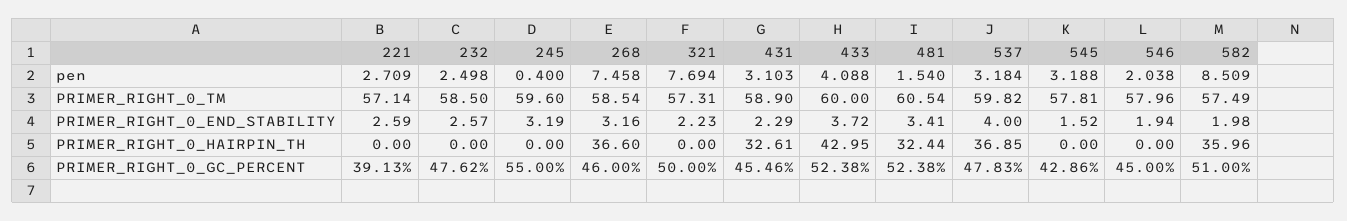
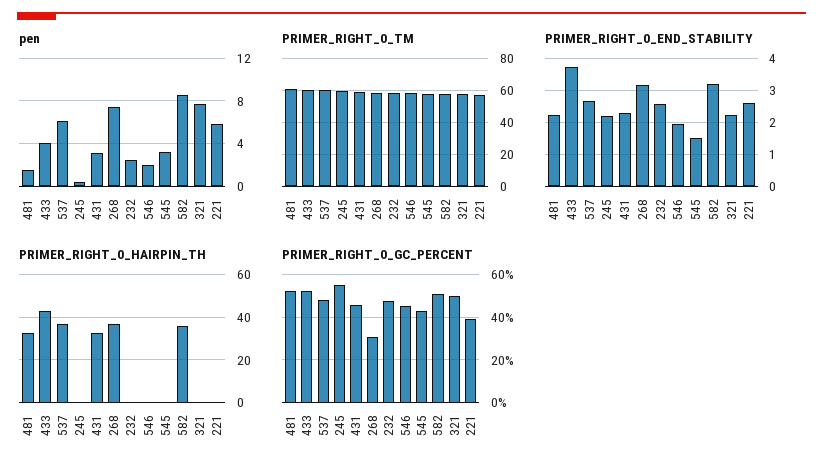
  {
    "pen": {
-     "221": 2.709,
+     "221": 6,
      "232": 2.498,
      "245": 0.4,
      "268": 7.458,
      "321": 7.694,
      "431": 3.103,
      "433": 4.088,
      "481": 1.54,
-     "537": 3.184,
+     "537": 6,
      "545": 3.188,
      "546": 2.038,
      "582": 8.509
    },
    "PRIMER_RIGHT_0_TM": {
      "221": 57.14,
      "232": 58.5,
      "245": 59.6,
      "268": 58.54,
      "321": 57.31,
      "431": 58.9,
      "433": 60,
      "481": 60.54,
      "537": 59.82,
      "545": 57.81,
      "546": 57.96,
      "582": 57.49
    },
    "PRIMER_RIGHT_0_END_STABILITY": {
      "221": 2.59,
      "232": 2.57,
-     "245": 3.19,
+     "245": 2.2,
      "268": 3.16,
      "321": 2.23,
      "431": 2.29,
      "433": 3.72,
-     "481": 3.41,
+     "481": 2.2,
-     "537": 4,
+     "537": 2.6,
      "545": 1.52,
      "546": 1.94,
-     "582": 1.98
+     "582": 3.2
    },
    "PRIMER_RIGHT_0_HAIRPIN_TH": {
      "221": 0,
      "232": 0,
      "245": 0,
      "268": 36.6,
      "321": 0,
      "431": 32.61,
      "433": 42.95,
      "481": 32.44,
      "537": 36.85,
      "545": 0,
      "546": 0,
      "582": 35.96
    },
    "PRIMER_RIGHT_0_GC_PERCENT": {
      "221": 39.13,
      "232": 47.62,
      "245": 55,
-     "268": 46,
+     "268": 30,
      "321": 50,
      "431": 45.46,
      "433": 52.38,
      "481": 52.38,
      "537": 47.83,
      "545": 42.86,
      "546": 45,
      "582": 51
    }
  }

